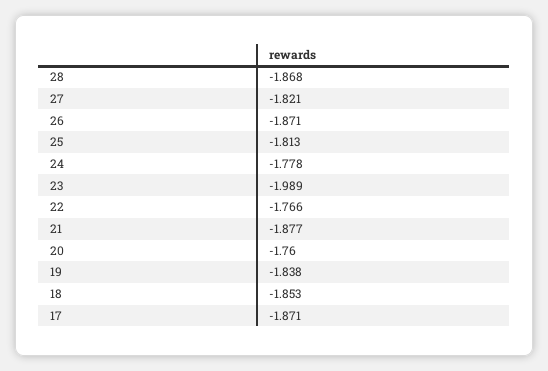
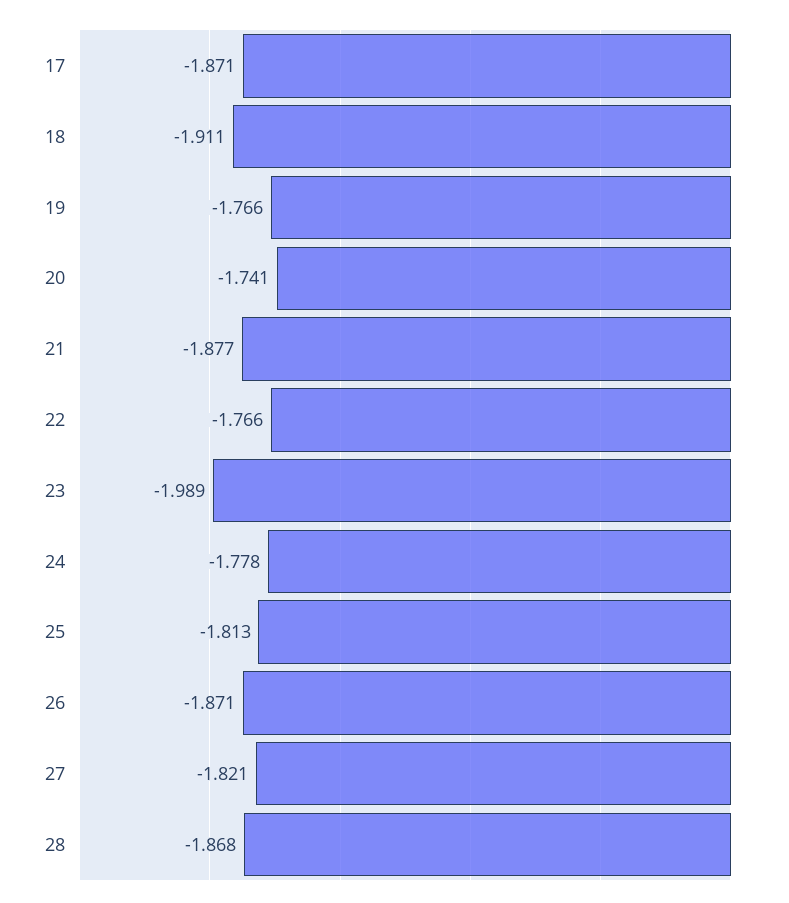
  {
    "28": -1.868,
    "27": -1.821,
    "26": -1.871,
    "25": -1.813,
    "24": -1.778,
    "23": -1.989,
    "22": -1.766,
    "21": -1.877,
-   "20": -1.76,
+   "20": -1.741,
-   "19": -1.838,
+   "19": -1.766,
-   "18": -1.853,
+   "18": -1.911,
    "17": -1.871
  }

